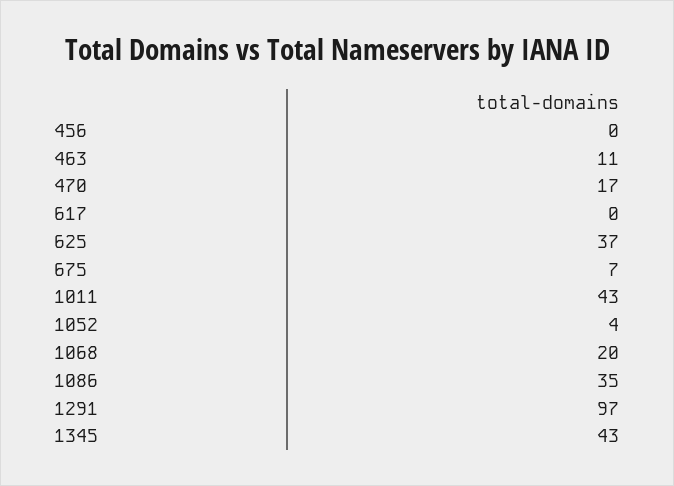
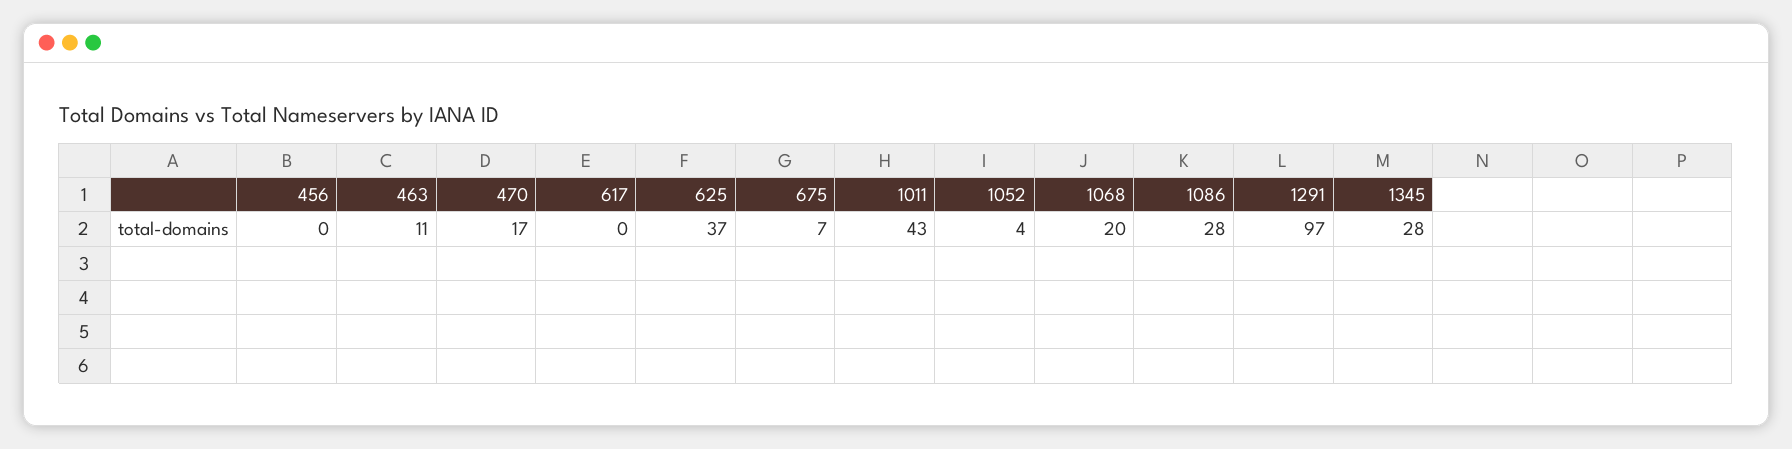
  {
    "456": 0,
    "463": 11,
    "470": 17,
    "617": 0,
    "625": 37,
    "675": 7,
    "1011": 43,
    "1052": 4,
    "1068": 20,
-   "1086": 35,
+   "1086": 28,
    "1291": 97,
-   "1345": 43
+   "1345": 28
  }

